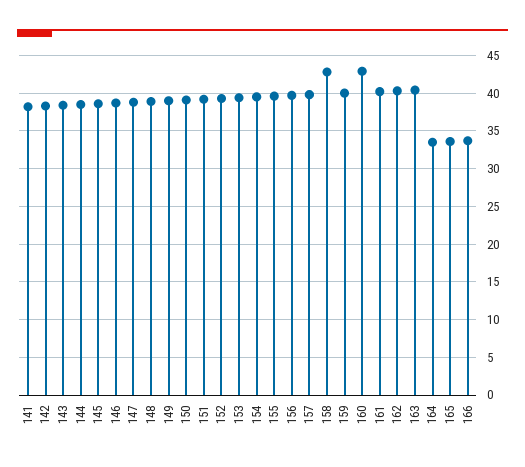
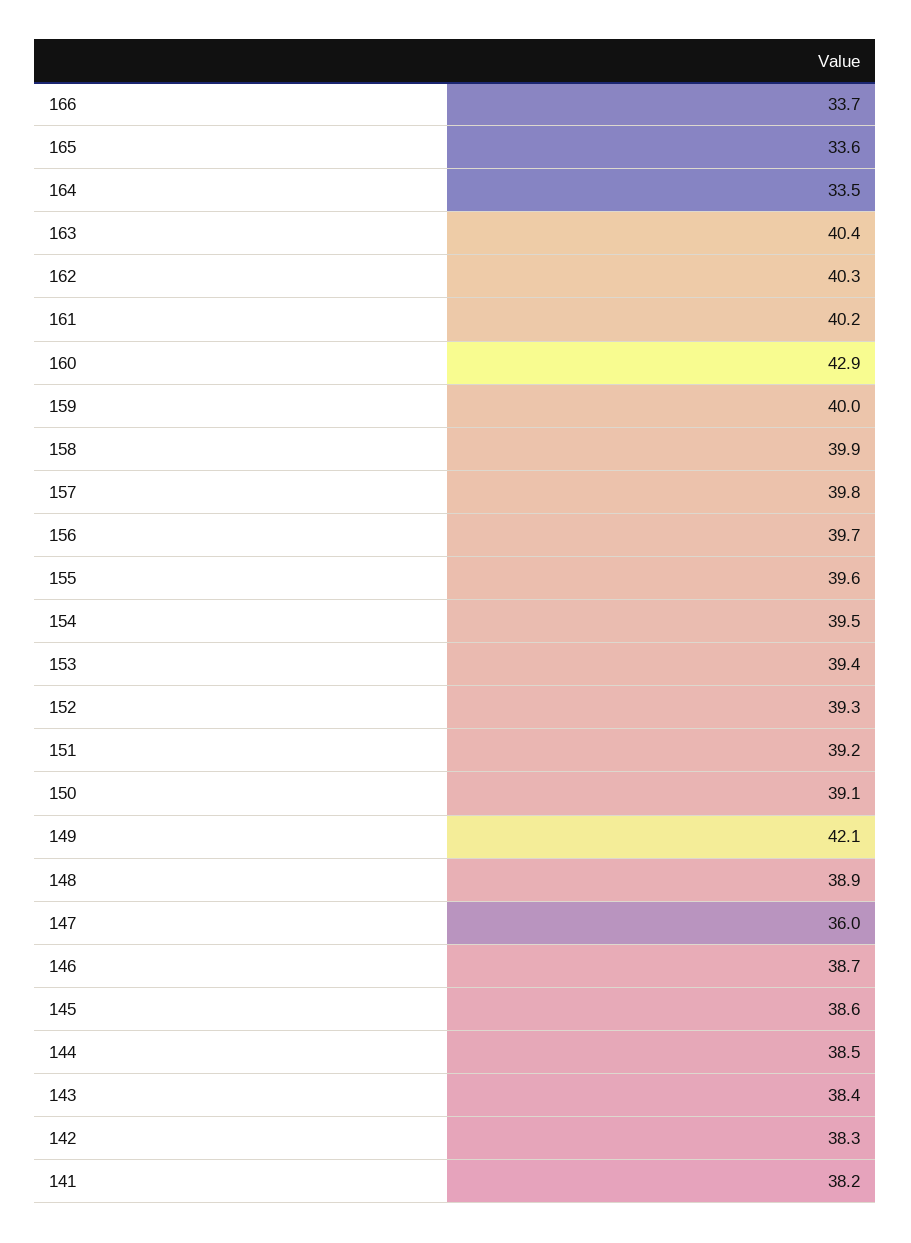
  {
    "141": 38.2,
    "142": 38.3,
    "143": 38.4,
    "144": 38.5,
    "145": 38.6,
    "146": 38.7,
-   "147": 39,
+   "147": 36,
    "148": 38.9,
-   "149": 39,
+   "149": 42.1,
    "150": 39.1,
    "151": 39.2,
    "152": 39.3,
    "153": 39.4,
    "154": 39.5,
    "155": 39.6,
    "156": 39.7,
    "157": 39.8,
-   "158": 43,
+   "158": 39.9,
    "159": 40,
    "160": 42.9,
    "161": 40.2,
    "162": 40.3,
    "163": 40.4,
    "164": 33.5,
    "165": 33.6,
    "166": 33.7
  }

